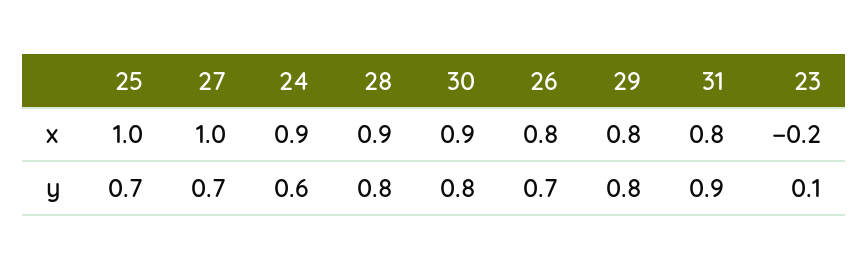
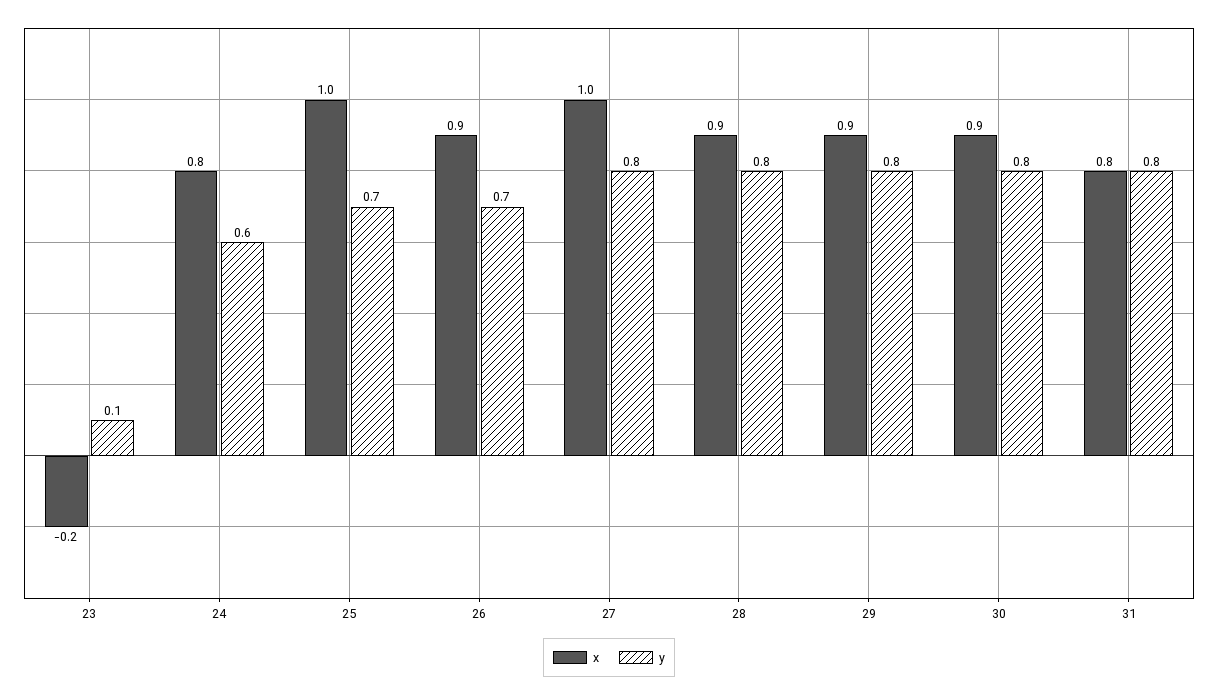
  {
    "x": {
      "25": 1,
      "27": 1,
-     "24": 0.9,
+     "24": 0.8,
      "28": 0.9,
      "30": 0.9,
-     "26": 0.8,
+     "26": 0.9,
-     "29": 0.8,
+     "29": 0.9,
      "31": 0.8,
      "23": -0.2
    },
    "y": {
      "25": 0.7,
-     "27": 0.7,
+     "27": 0.8,
      "24": 0.6,
      "28": 0.8,
      "30": 0.8,
      "26": 0.7,
      "29": 0.8,
-     "31": 0.9,
+     "31": 0.8,
      "23": 0.1
    }
  }

